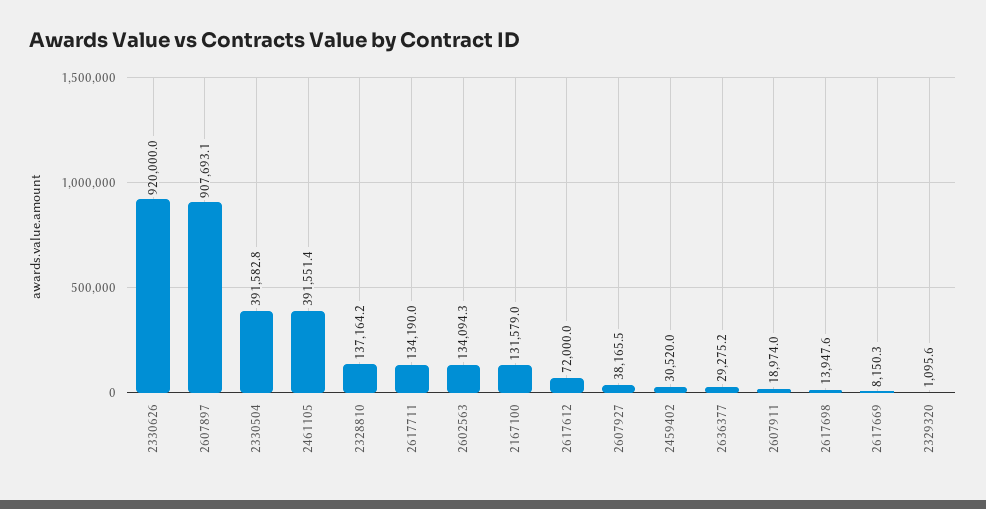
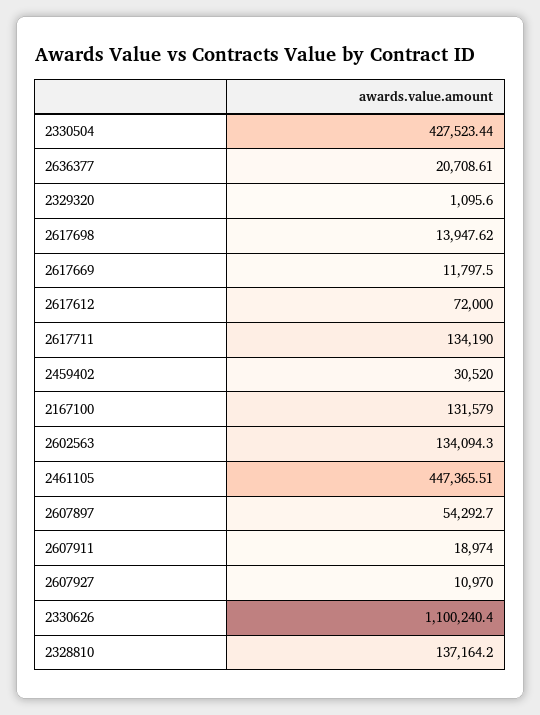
  {
-   "2330626": 920000,
+   "2330626": 1100240.4,
-   "2607897": 907693.1,
+   "2607897": 54292.7,
-   "2330504": 391582.8,
+   "2330504": 427523.44,
-   "2461105": 391551.4,
+   "2461105": 447365.51,
    "2328810": 137164.2,
    "2617711": 134190,
    "2602563": 134094.3,
    "2167100": 131579,
    "2617612": 72000,
-   "2607927": 38165.5,
+   "2607927": 10970,
    "2459402": 30520,
-   "2636377": 29275.2,
+   "2636377": 20708.61,
    "2607911": 18974,
    "2617698": 13947.62,
-   "2617669": 8150.3,
+   "2617669": 11797.5,
    "2329320": 1095.6
  }

